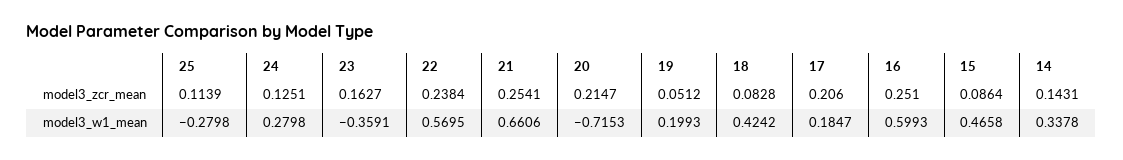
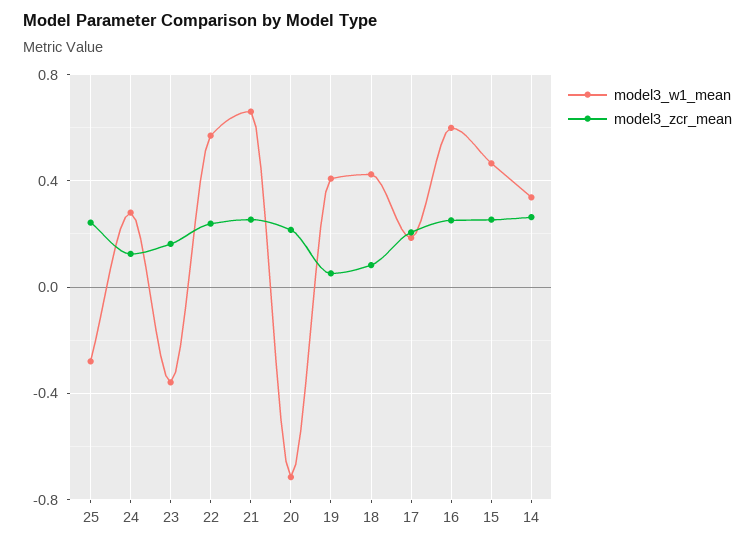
  {
    "model3_zcr_mean": {
-     "25": 0.1139,
+     "25": 0.25,
      "24": 0.1251,
      "23": 0.1627,
      "22": 0.2384,
      "21": 0.2541,
      "20": 0.2147,
      "19": 0.0512,
      "18": 0.0828,
      "17": 0.206,
      "16": 0.251,
-     "15": 0.0864,
+     "15": 0.25,
-     "14": 0.1431
+     "14": 0.25
    },
    "model3_w1_mean": {
      "25": -0.2798,
      "24": 0.2798,
      "23": -0.3591,
      "22": 0.5695,
      "21": 0.6606,
      "20": -0.7153,
-     "19": 0.1993,
+     "19": 0.4,
      "18": 0.4242,
      "17": 0.1847,
      "16": 0.5993,
      "15": 0.4658,
      "14": 0.3378
    }
  }

